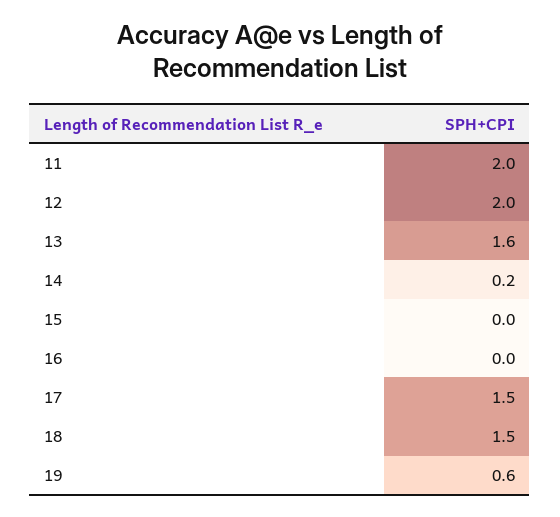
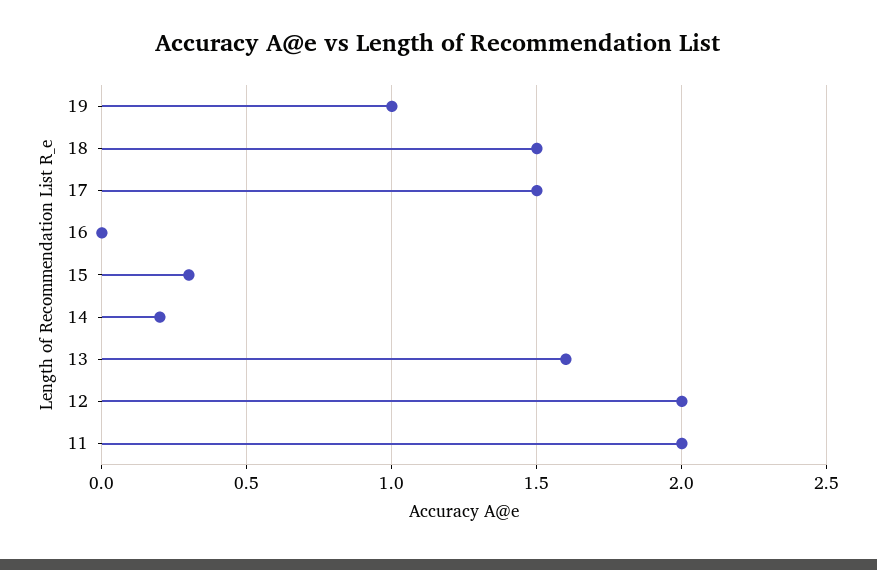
  {
    "11": 2,
    "12": 2,
    "13": 1.6,
    "14": 0.2,
-   "15": 0,
+   "15": 0.3,
    "16": 0,
    "17": 1.5,
    "18": 1.5,
-   "19": 0.6
+   "19": 1
  }

